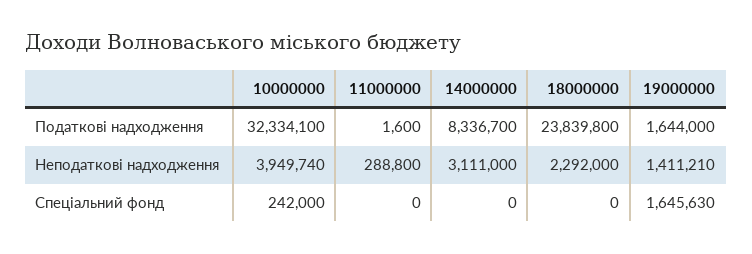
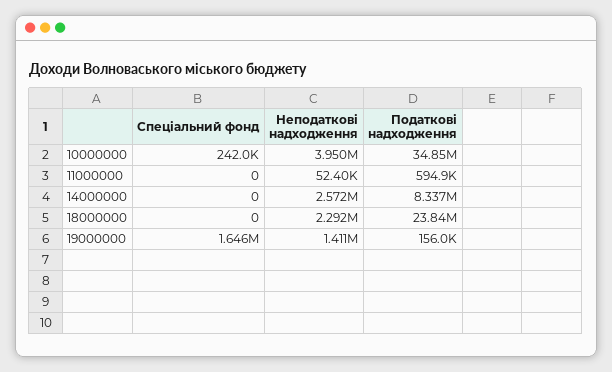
  {
    "10000000": {
-     "Податкові надходження": 32334100,
+     "Податкові надходження": 34850000,
      "Неподаткові надходження": 3949740,
      "Спеціальний фонд": 242000
    },
    "11000000": {
-     "Податкові надходження": 1600,
+     "Податкові надходження": 594900,
-     "Неподаткові надходження": 288800,
+     "Неподаткові надходження": 52400,
      "Спеціальний фонд": 0
    },
    "14000000": {
      "Податкові надходження": 8336700,
-     "Неподаткові надходження": 3111000,
+     "Неподаткові надходження": 2572000,
      "Спеціальний фонд": 0
    },
    "18000000": {
      "Податкові надходження": 23839800,
      "Неподаткові надходження": 2292000,
      "Спеціальний фонд": 0
    },
    "19000000": {
-     "Податкові надходження": 1644000,
+     "Податкові надходження": 156000,
      "Неподаткові надходження": 1411210,
      "Спеціальний фонд": 1645630
    }
  }

